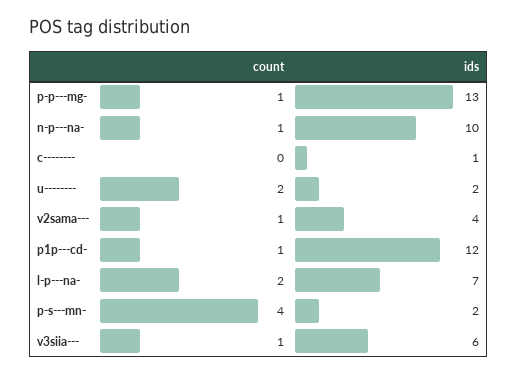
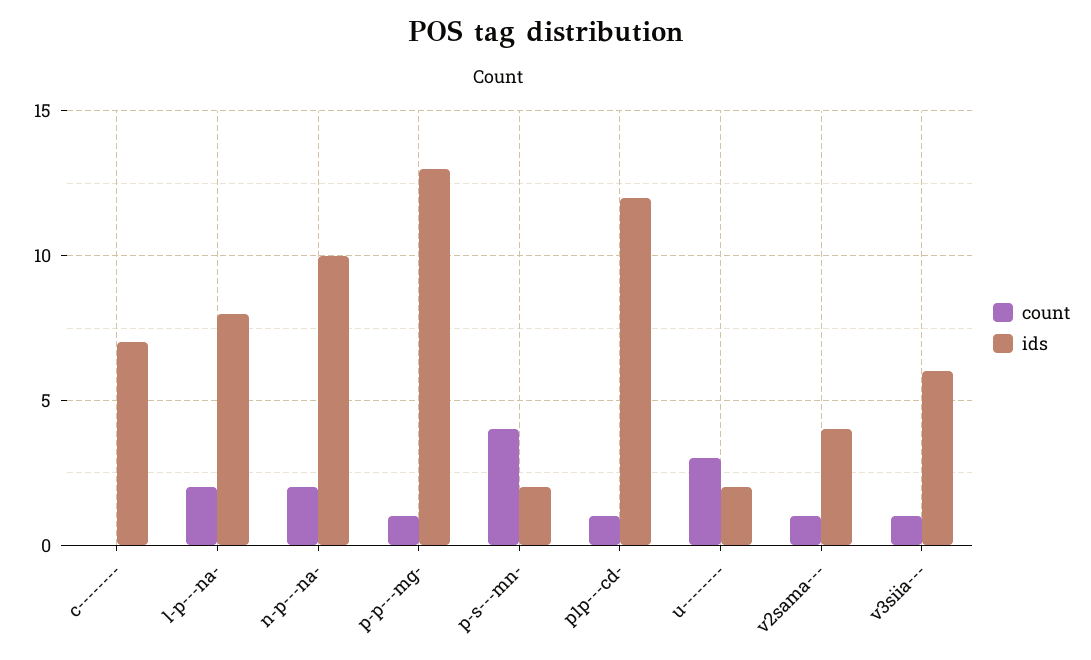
  {
    "count": {
      "p-p---mg-": 1,
-     "n-p---na-": 1,
+     "n-p---na-": 2,
      "c--------": 0,
-     "u--------": 2,
+     "u--------": 3,
      "v2sama---": 1,
      "p1p---cd-": 1,
      "l-p---na-": 2,
      "p-s---mn-": 4,
      "v3siia---": 1
    },
    "ids": {
      "p-p---mg-": 13,
      "n-p---na-": 10,
-     "c--------": 1,
+     "c--------": 7,
      "u--------": 2,
      "v2sama---": 4,
      "p1p---cd-": 12,
-     "l-p---na-": 7,
+     "l-p---na-": 8,
      "p-s---mn-": 2,
      "v3siia---": 6
    }
  }

